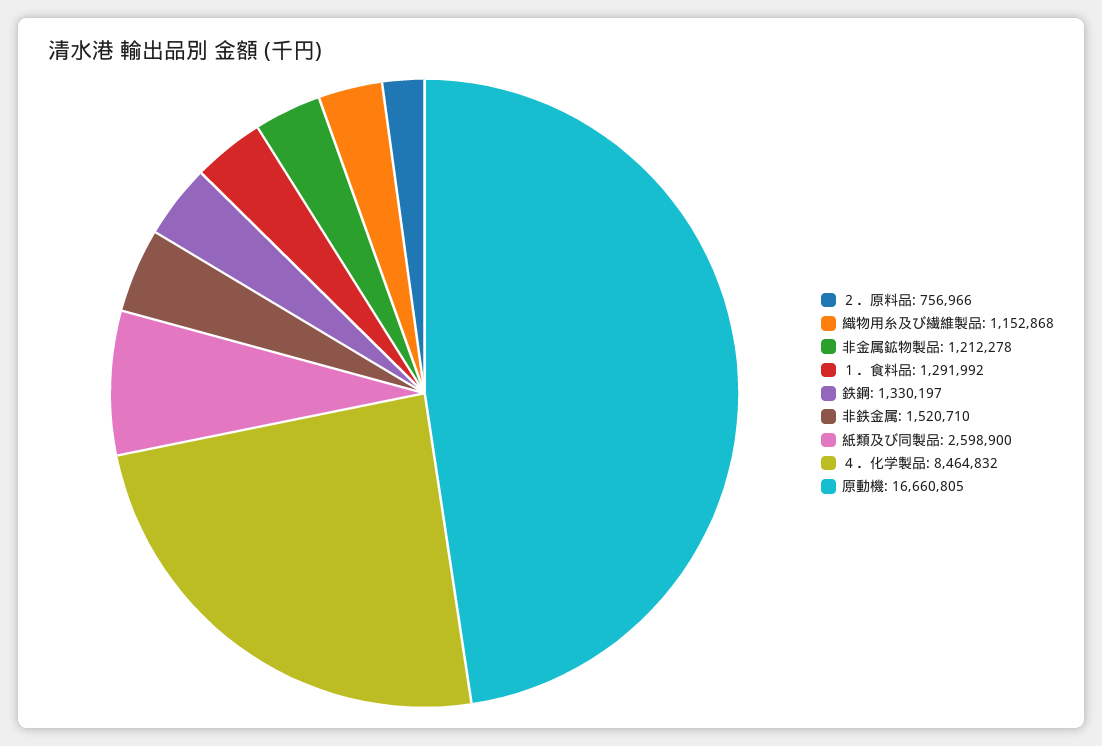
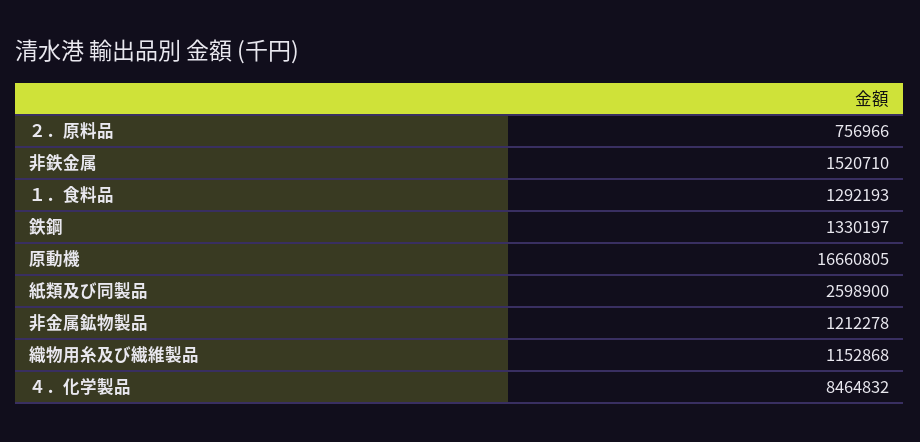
  {
    "２．原料品": 756966,
    "織物用糸及び繊維製品": 1152868,
    "非金属鉱物製品": 1212278,
-   "１．食料品": 1291992,
+   "１．食料品": 1292193,
    "鉄鋼": 1330197,
    "非鉄金属": 1520710,
    "紙類及び同製品": 2598900,
    "４．化学製品": 8464832,
    "原動機": 16660805
  }

